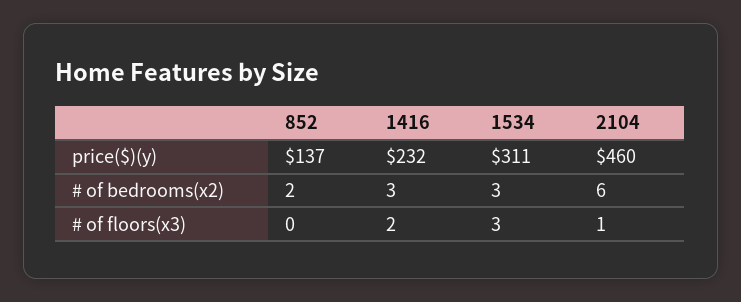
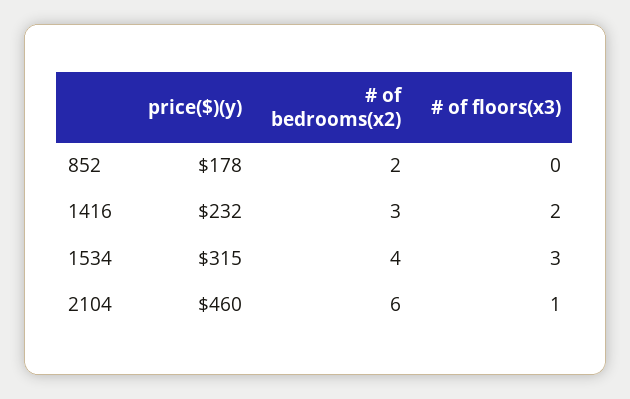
  {
    "852": {
-     "price($)(y)": 137,
+     "price($)(y)": 178,
      "# of bedrooms(x2)": 2,
      "# of floors(x3)": 0
    },
    "1416": {
      "price($)(y)": 232,
      "# of bedrooms(x2)": 3,
      "# of floors(x3)": 2
    },
    "1534": {
-     "price($)(y)": 311,
+     "price($)(y)": 315,
-     "# of bedrooms(x2)": 3,
+     "# of bedrooms(x2)": 4,
      "# of floors(x3)": 3
    },
    "2104": {
      "price($)(y)": 460,
      "# of bedrooms(x2)": 6,
      "# of floors(x3)": 1
    }
  }

